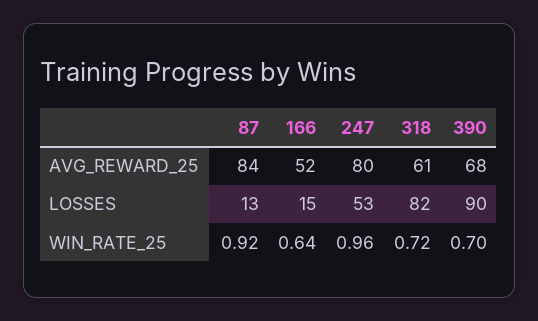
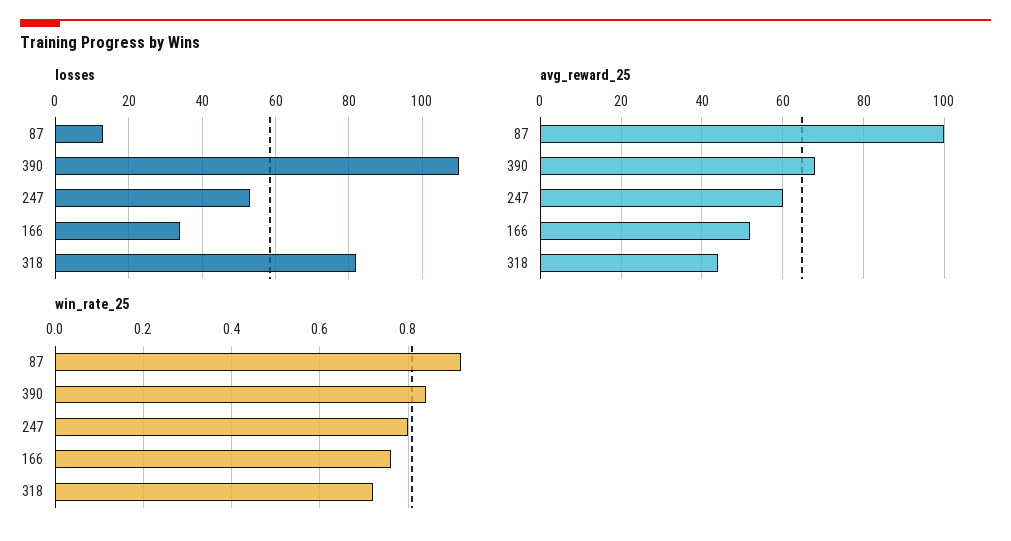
  {
    "AVG_REWARD_25": {
-     "87": 84,
+     "87": 100,
      "166": 52,
-     "247": 80,
+     "247": 60,
-     "318": 61,
+     "318": 45,
      "390": 68
    },
    "LOSSES": {
      "87": 13,
-     "166": 15,
+     "166": 35,
      "247": 53,
      "318": 82,
-     "390": 90
+     "390": 110
    },
    "WIN_RATE_25": {
      "87": 0.92,
-     "166": 0.64,
+     "166": 0.75,
-     "247": 0.96,
+     "247": 0.8,
      "318": 0.72,
-     "390": 0.7
+     "390": 0.85
    }
  }

